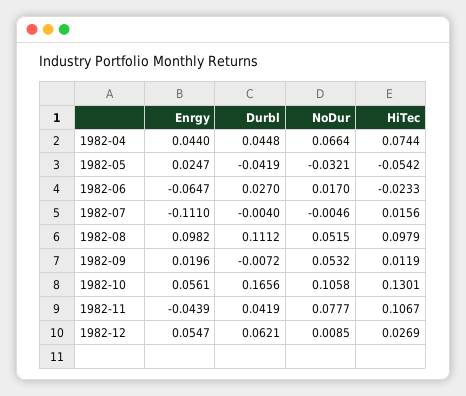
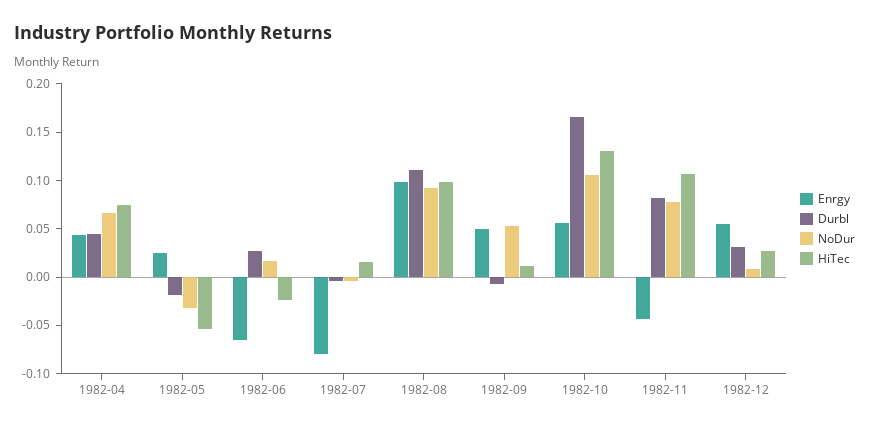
  {
    "Enrgy": {
      "1982-04": 0.044,
      "1982-05": 0.0247,
      "1982-06": -0.0647,
-     "1982-07": -0.111,
+     "1982-07": -0.08,
      "1982-08": 0.0982,
-     "1982-09": 0.0196,
+     "1982-09": 0.05,
      "1982-10": 0.0561,
      "1982-11": -0.0439,
      "1982-12": 0.0547
    },
    "Durbl": {
      "1982-04": 0.0448,
-     "1982-05": -0.0419,
+     "1982-05": -0.02,
      "1982-06": 0.027,
      "1982-07": -0.004,
      "1982-08": 0.1112,
      "1982-09": -0.0072,
      "1982-10": 0.1656,
-     "1982-11": 0.0419,
+     "1982-11": 0.08,
-     "1982-12": 0.0621
+     "1982-12": 0.03
    },
    "NoDur": {
      "1982-04": 0.0664,
      "1982-05": -0.0321,
      "1982-06": 0.017,
      "1982-07": -0.0046,
-     "1982-08": 0.0515,
+     "1982-08": 0.09,
      "1982-09": 0.0532,
      "1982-10": 0.1058,
      "1982-11": 0.0777,
      "1982-12": 0.0085
    },
    "HiTec": {
      "1982-04": 0.0744,
      "1982-05": -0.0542,
      "1982-06": -0.0233,
      "1982-07": 0.0156,
      "1982-08": 0.0979,
      "1982-09": 0.0119,
      "1982-10": 0.1301,
      "1982-11": 0.1067,
      "1982-12": 0.0269
    }
  }

